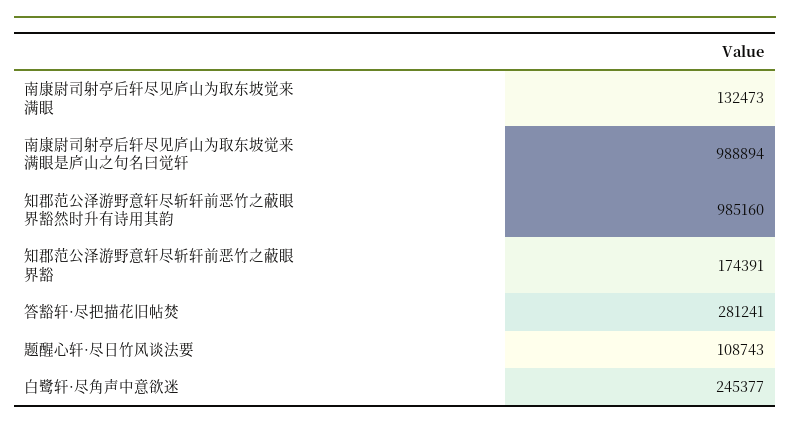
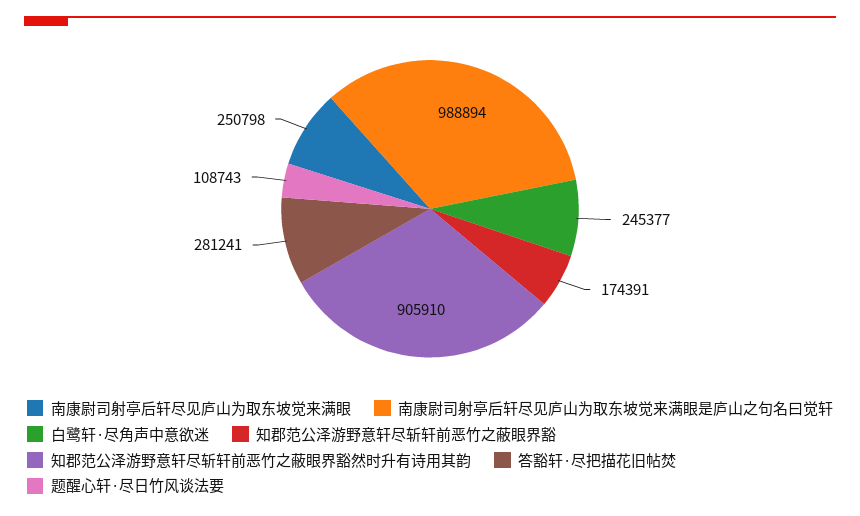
  {
-   "南康尉司射亭后轩尽见庐山为取东坡觉来满眼": 132473,
+   "南康尉司射亭后轩尽见庐山为取东坡觉来满眼": 250798,
    "南康尉司射亭后轩尽见庐山为取东坡觉来满眼是庐山之句名曰觉轩": 988894,
-   "知郡范公泽游野意轩尽斩轩前恶竹之蔽眼界豁然时升有诗用其韵": 985160,
+   "知郡范公泽游野意轩尽斩轩前恶竹之蔽眼界豁然时升有诗用其韵": 905910,
    "知郡范公泽游野意轩尽斩轩前恶竹之蔽眼界豁": 174391,
    "答豁轩·尽把描花旧帖焚": 281241,
    "题醒心轩·尽日竹风谈法要": 108743,
    "白鹭轩·尽角声中意欲迷": 245377
  }

